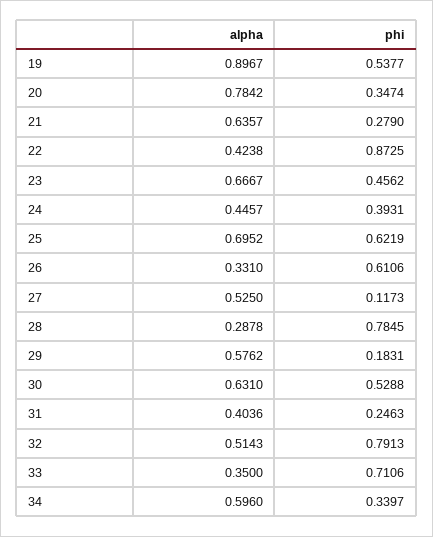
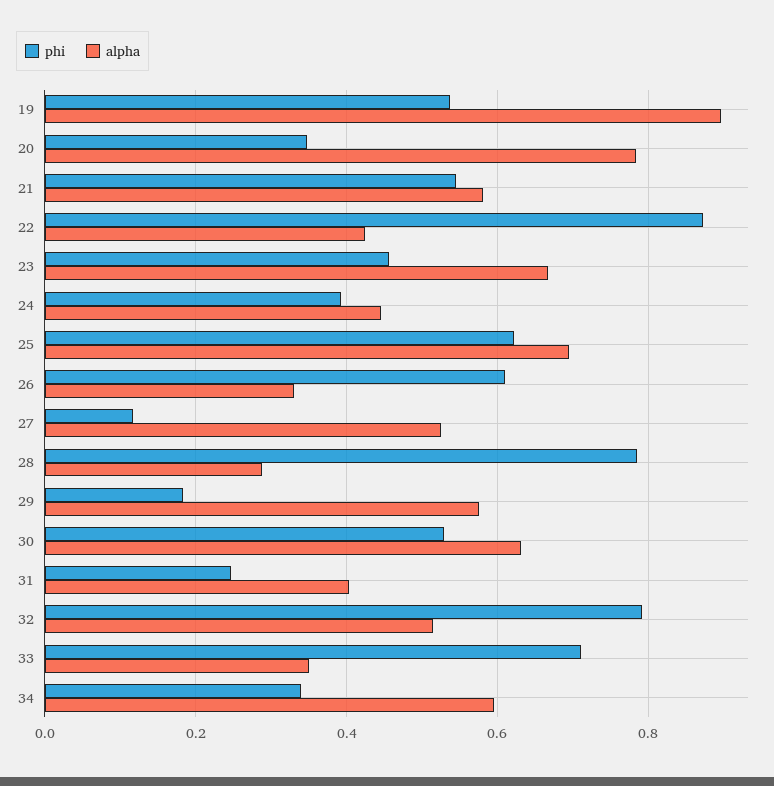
  {
    "alpha": {
      "19": 0.8967,
      "20": 0.7842,
-     "21": 0.6357,
+     "21": 0.58,
      "22": 0.4238,
      "23": 0.6667,
      "24": 0.4457,
      "25": 0.6952,
      "26": 0.331,
      "27": 0.525,
      "28": 0.2878,
      "29": 0.5762,
      "30": 0.631,
      "31": 0.4036,
      "32": 0.5143,
      "33": 0.35,
      "34": 0.596
    },
    "phi": {
      "19": 0.5377,
      "20": 0.3474,
-     "21": 0.279,
+     "21": 0.54,
      "22": 0.8725,
      "23": 0.4562,
      "24": 0.3931,
      "25": 0.6219,
      "26": 0.6106,
      "27": 0.1173,
      "28": 0.7845,
      "29": 0.1831,
      "30": 0.5288,
      "31": 0.2463,
      "32": 0.7913,
      "33": 0.7106,
      "34": 0.3397
    }
  }

